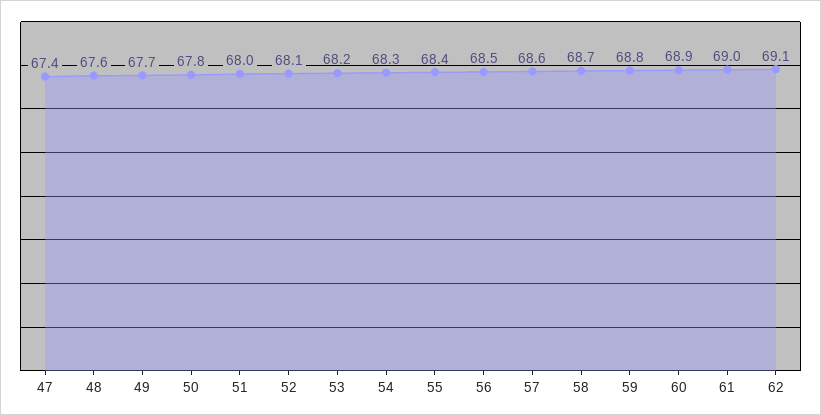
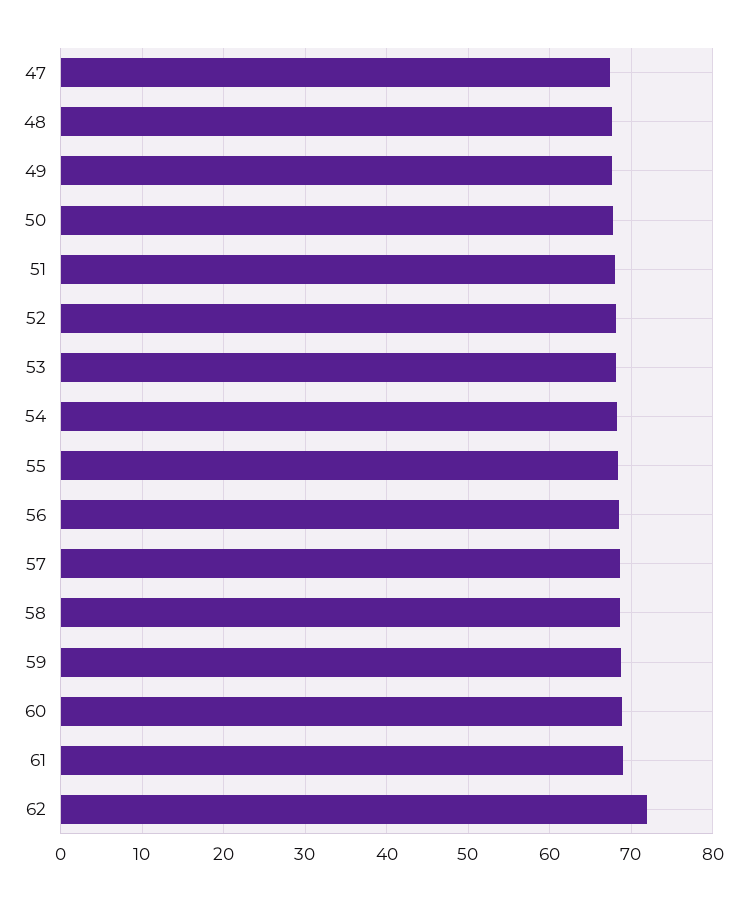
  {
    "47": 67.4,
    "48": 67.6,
    "49": 67.7,
    "50": 67.8,
    "51": 68,
    "52": 68.1,
    "53": 68.2,
    "54": 68.3,
    "55": 68.4,
    "56": 68.5,
    "57": 68.6,
    "58": 68.7,
    "59": 68.8,
    "60": 68.9,
    "61": 69,
-   "62": 69.1
+   "62": 72
  }

